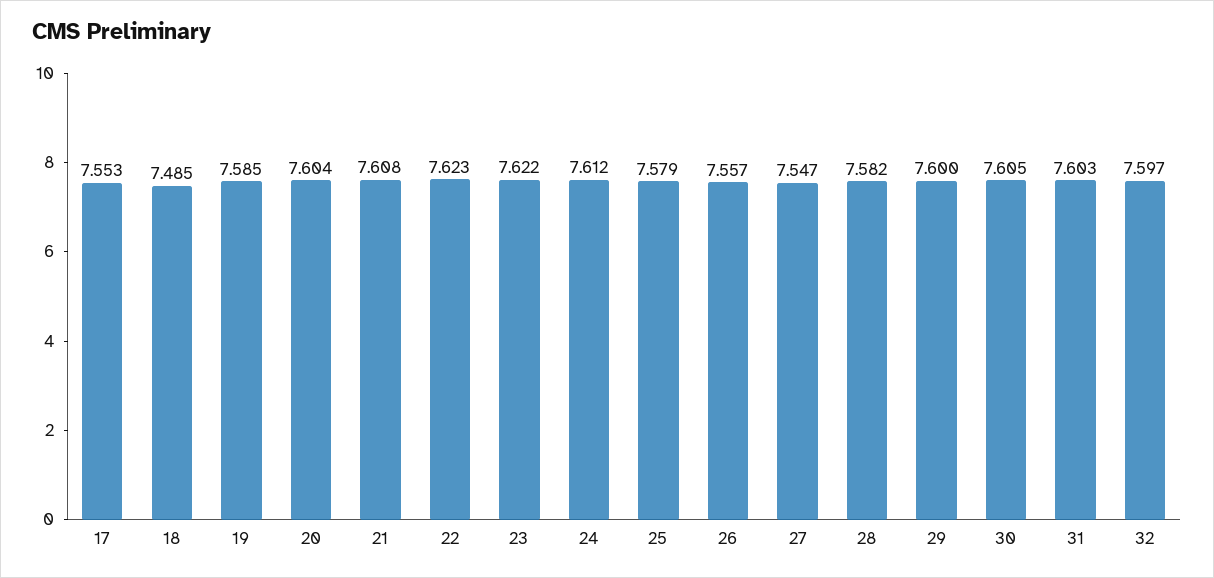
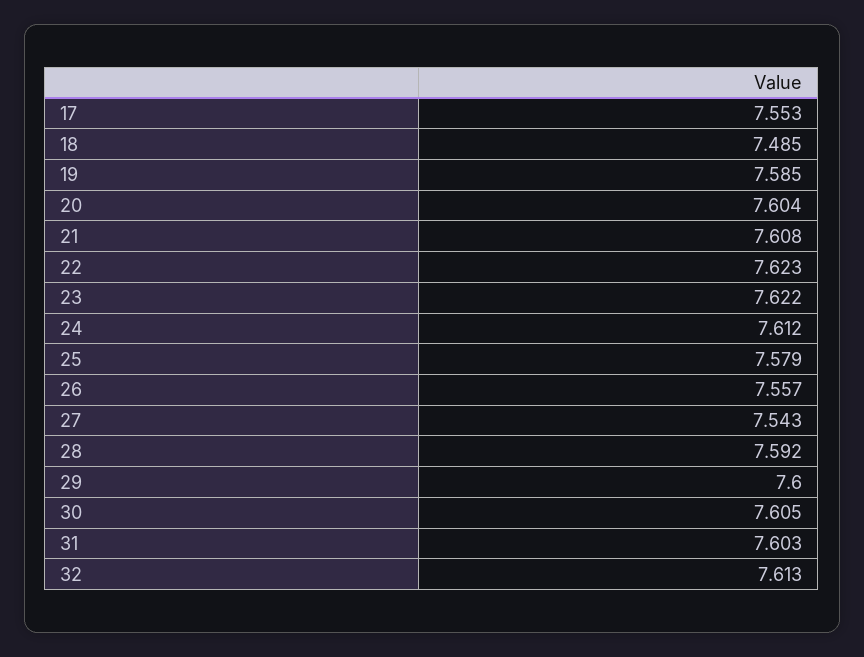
  {
    "17": 7.553,
    "18": 7.485,
    "19": 7.585,
    "20": 7.604,
    "21": 7.608,
    "22": 7.623,
    "23": 7.622,
    "24": 7.612,
    "25": 7.579,
    "26": 7.557,
-   "27": 7.547,
+   "27": 7.543,
-   "28": 7.582,
+   "28": 7.592,
    "29": 7.6,
    "30": 7.605,
    "31": 7.603,
-   "32": 7.597
+   "32": 7.613
  }

